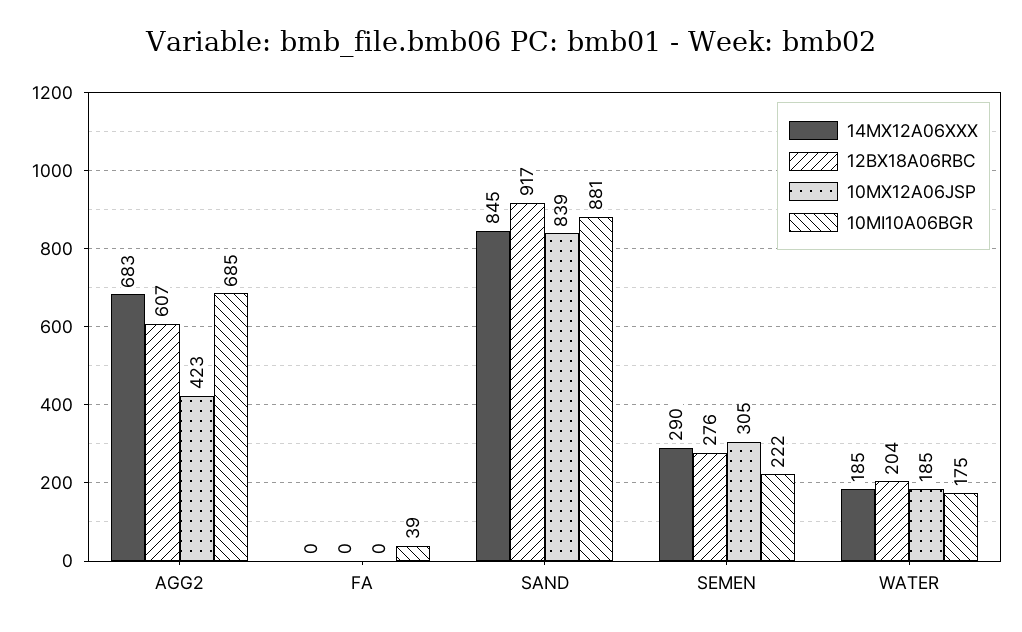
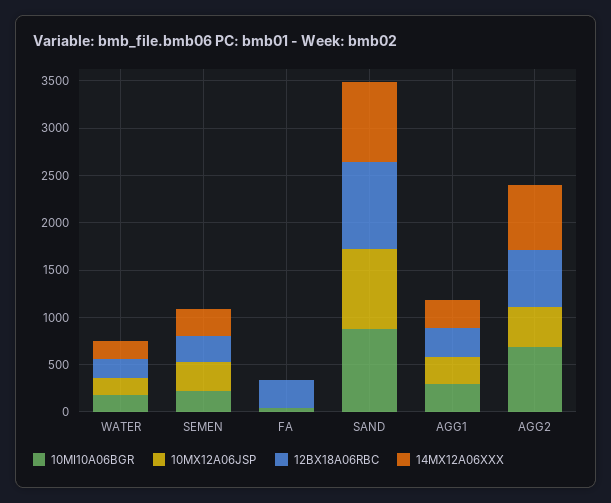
  {
    "14MX12A06XXX": {
      "AGG2": 683,
      "FA": 0,
      "SAND": 845,
      "SEMEN": 290,
-     "WATER": 185
+     "WATER": 185,
+     "AGG1": 300
    },
    "12BX18A06RBC": {
      "AGG2": 607,
-     "FA": 0,
+     "FA": 300,
      "SAND": 917,
      "SEMEN": 276,
-     "WATER": 204
+     "WATER": 204,
+     "AGG1": 300
    },
    "10MX12A06JSP": {
      "AGG2": 423,
      "FA": 0,
      "SAND": 839,
      "SEMEN": 305,
-     "WATER": 185
+     "WATER": 185,
+     "AGG1": 300
    },
    "10MI10A06BGR": {
      "AGG2": 685,
      "FA": 39,
      "SAND": 881,
      "SEMEN": 222,
-     "WATER": 175
+     "WATER": 175,
+     "AGG1": 300
    }
  }

